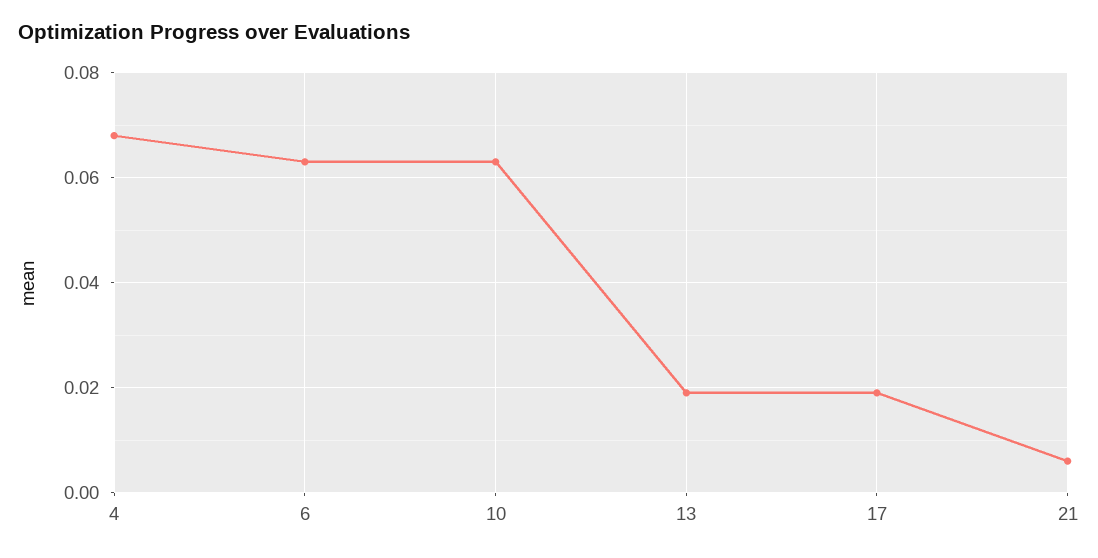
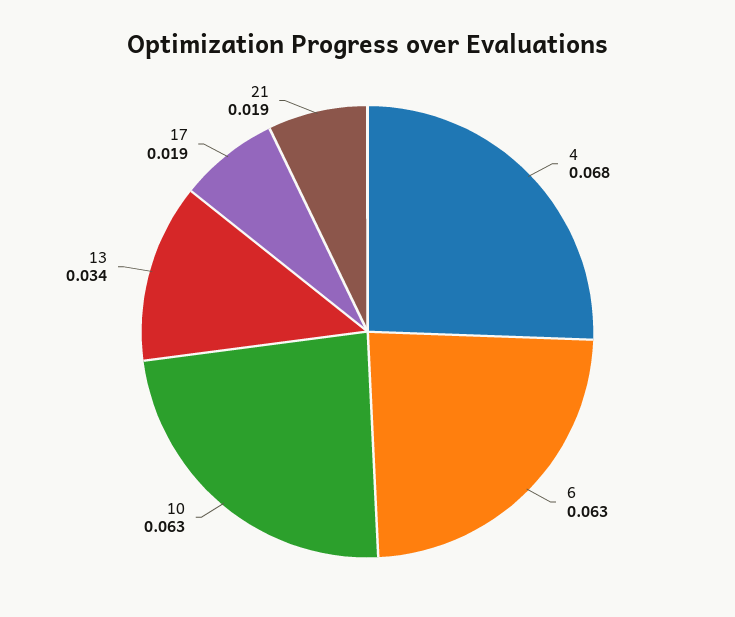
  {
    "4": 0.068,
    "6": 0.063,
    "10": 0.063,
-   "13": 0.02,
+   "13": 0.034,
    "17": 0.019,
-   "21": 0.005
+   "21": 0.019
  }

